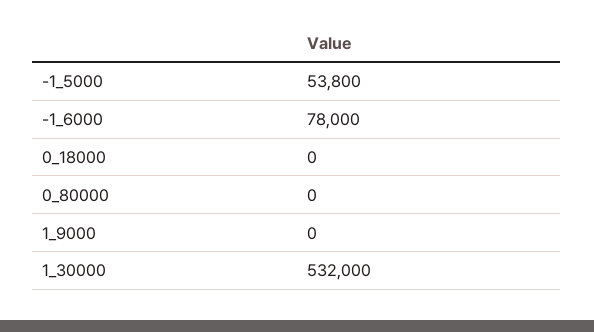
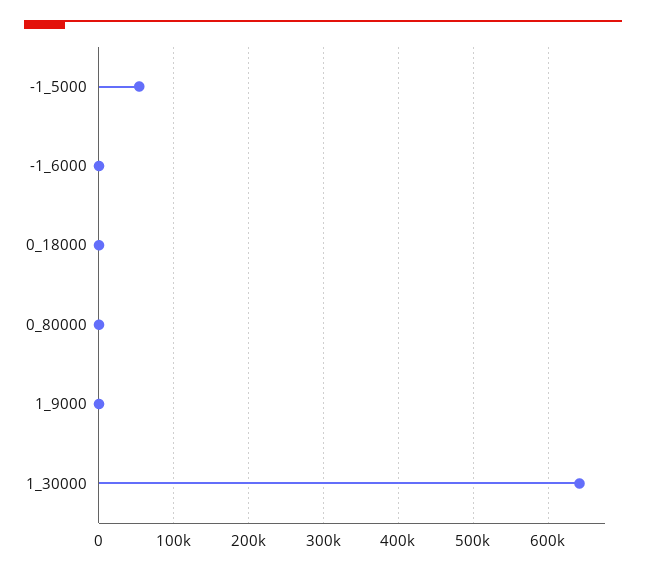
  {
    "-1_5000": 53800,
-   "-1_6000": 78000,
+   "-1_6000": 0,
    "0_18000": 0,
    "0_80000": 0,
    "1_9000": 0,
-   "1_30000": 532000
+   "1_30000": 640000
  }

